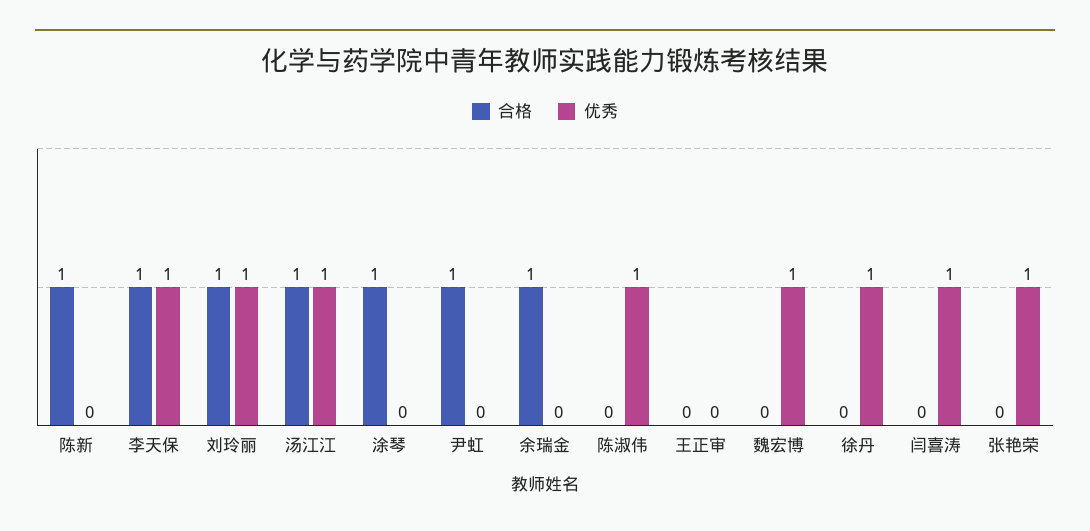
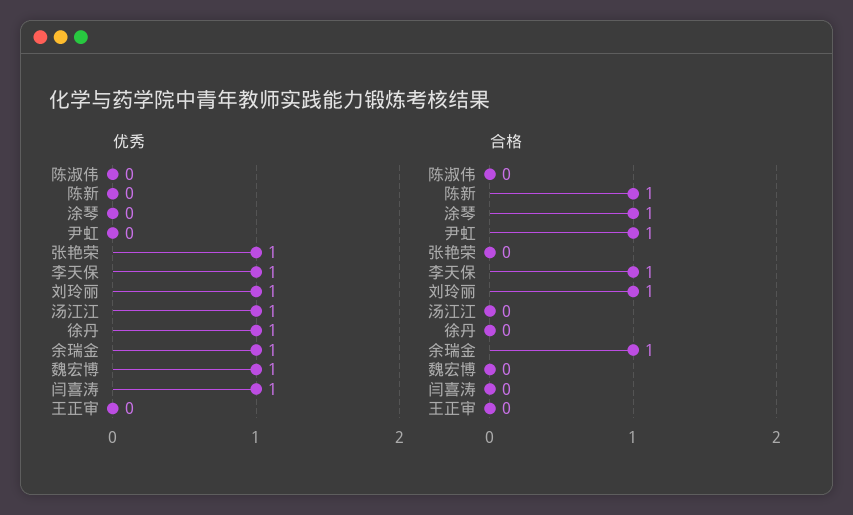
  {
    "合格": {
      "陈新": 1,
      "李天保": 1,
      "刘玲丽": 1,
-     "汤江江": 1,
+     "汤江江": 0,
      "涂琴": 1,
      "尹虹": 1,
      "余瑞金": 1,
      "陈淑伟": 0,
      "王正审": 0,
      "魏宏博": 0,
      "徐丹": 0,
      "闫喜涛": 0,
      "张艳荣": 0
    },
    "优秀": {
      "陈新": 0,
      "李天保": 1,
      "刘玲丽": 1,
      "汤江江": 1,
      "涂琴": 0,
      "尹虹": 0,
-     "余瑞金": 0,
+     "余瑞金": 1,
-     "陈淑伟": 1,
+     "陈淑伟": 0,
      "王正审": 0,
      "魏宏博": 1,
      "徐丹": 1,
      "闫喜涛": 1,
      "张艳荣": 1
    }
  }

